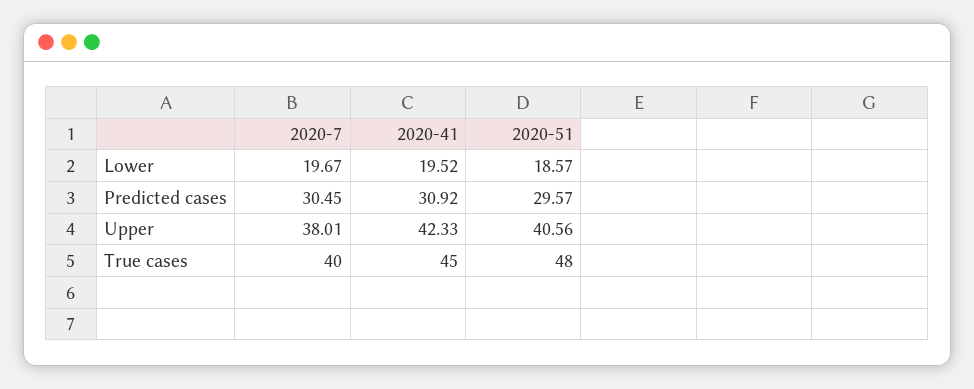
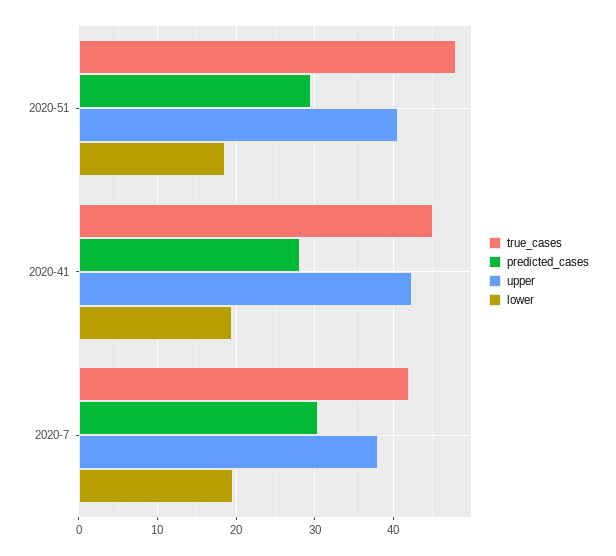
  {
    "Lower": {
      "2020-7": 19.67,
      "2020-41": 19.52,
      "2020-51": 18.57
    },
    "Predicted cases": {
      "2020-7": 30.45,
-     "2020-41": 30.92,
+     "2020-41": 28,
      "2020-51": 29.57
    },
    "Upper": {
      "2020-7": 38.01,
      "2020-41": 42.33,
      "2020-51": 40.56
    },
    "True cases": {
-     "2020-7": 40,
+     "2020-7": 42,
      "2020-41": 45,
      "2020-51": 48
    }
  }

